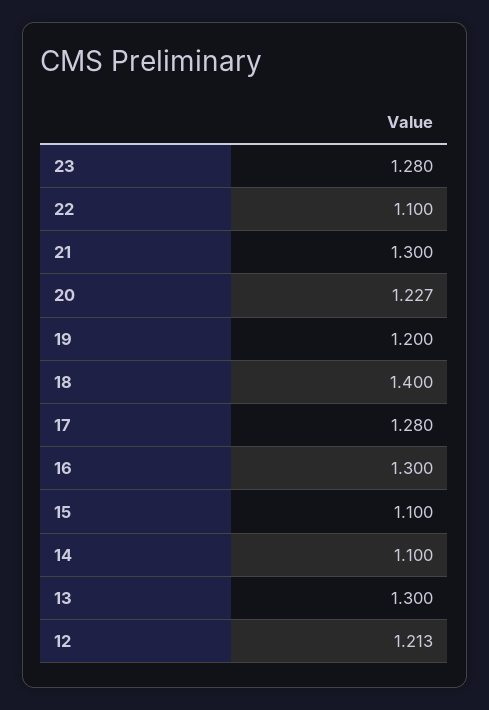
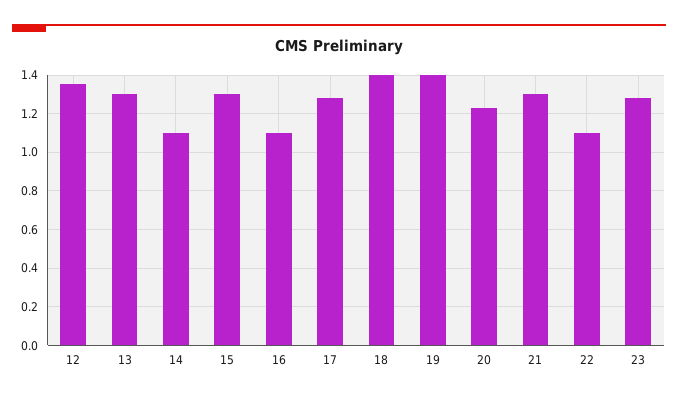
  {
    "23": 1.28,
    "22": 1.1,
    "21": 1.3,
    "20": 1.227,
-   "19": 1.2,
+   "19": 1.4,
    "18": 1.4,
    "17": 1.28,
-   "16": 1.3,
+   "16": 1.1,
-   "15": 1.1,
+   "15": 1.3,
    "14": 1.1,
    "13": 1.3,
-   "12": 1.213
+   "12": 1.35
  }

